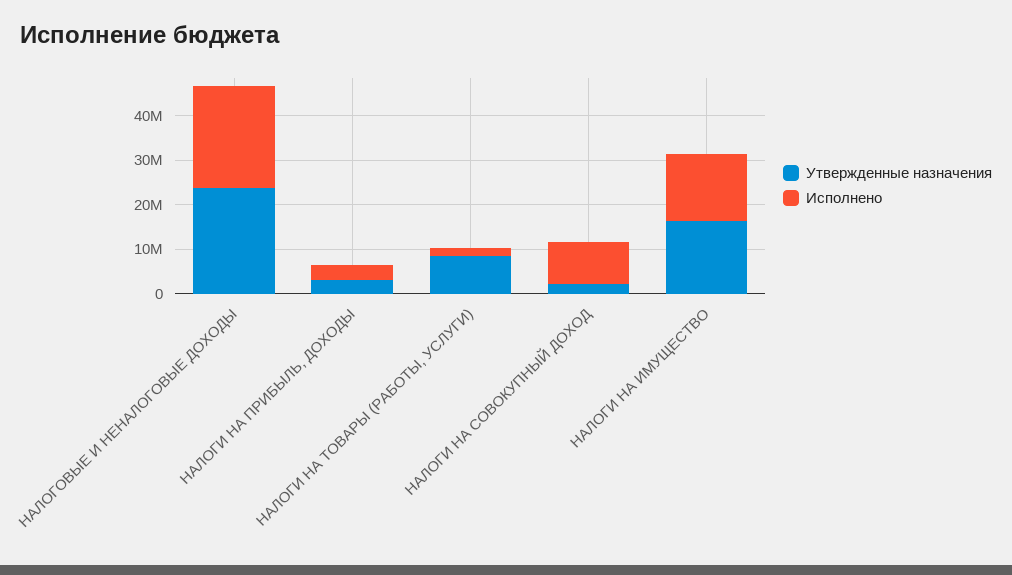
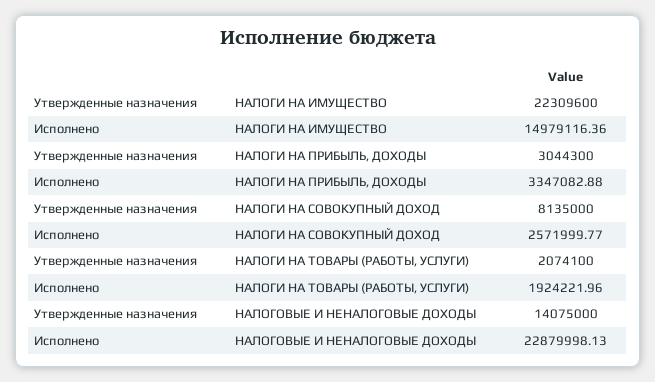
  {
    "Утвержденные назначения": {
-     "НАЛОГОВЫЕ И НЕНАЛОГОВЫЕ ДОХОДЫ": 24000000,
+     "НАЛОГОВЫЕ И НЕНАЛОГОВЫЕ ДОХОДЫ": 14075000,
      "НАЛОГИ НА ПРИБЫЛЬ, ДОХОДЫ": 3044300,
-     "НАЛОГИ НА ТОВАРЫ (РАБОТЫ, УСЛУГИ)": 8000000,
+     "НАЛОГИ НА ТОВАРЫ (РАБОТЫ, УСЛУГИ)": 2074100,
-     "НАЛОГИ НА СОВОКУПНЫЙ ДОХОД": 2000000,
+     "НАЛОГИ НА СОВОКУПНЫЙ ДОХОД": 8135000,
-     "НАЛОГИ НА ИМУЩЕСТВО": 16000000
+     "НАЛОГИ НА ИМУЩЕСТВО": 22309600
    },
    "Исполнено": {
      "НАЛОГОВЫЕ И НЕНАЛОГОВЫЕ ДОХОДЫ": 22879998.13,
      "НАЛОГИ НА ПРИБЫЛЬ, ДОХОДЫ": 3347082.88,
      "НАЛОГИ НА ТОВАРЫ (РАБОТЫ, УСЛУГИ)": 1924221.96,
-     "НАЛОГИ НА СОВОКУПНЫЙ ДОХОД": 10000000,
+     "НАЛОГИ НА СОВОКУПНЫЙ ДОХОД": 2571999.77,
      "НАЛОГИ НА ИМУЩЕСТВО": 14979116.36
    }
  }

